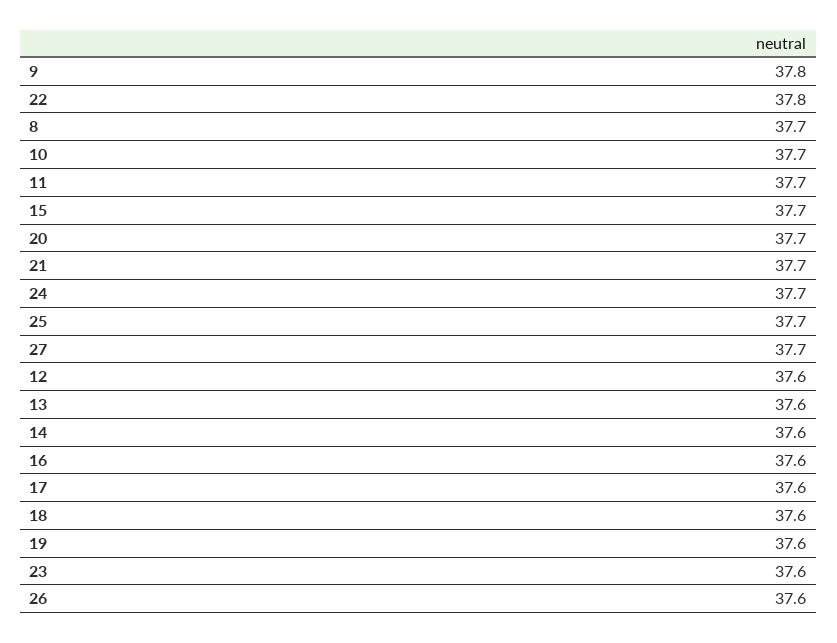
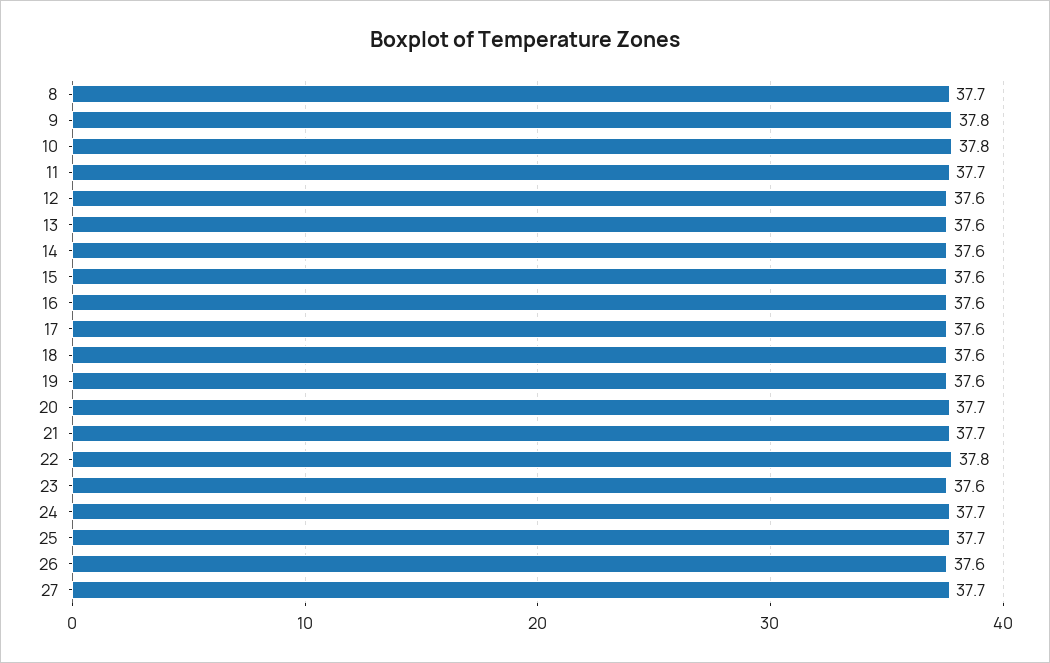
  {
    "9": 37.8,
    "22": 37.8,
    "8": 37.7,
-   "10": 37.7,
+   "10": 37.8,
    "11": 37.7,
-   "15": 37.7,
+   "15": 37.6,
    "20": 37.7,
    "21": 37.7,
    "24": 37.7,
    "25": 37.7,
    "27": 37.7,
    "12": 37.6,
    "13": 37.6,
    "14": 37.6,
    "16": 37.6,
    "17": 37.6,
    "18": 37.6,
    "19": 37.6,
    "23": 37.6,
    "26": 37.6
  }

